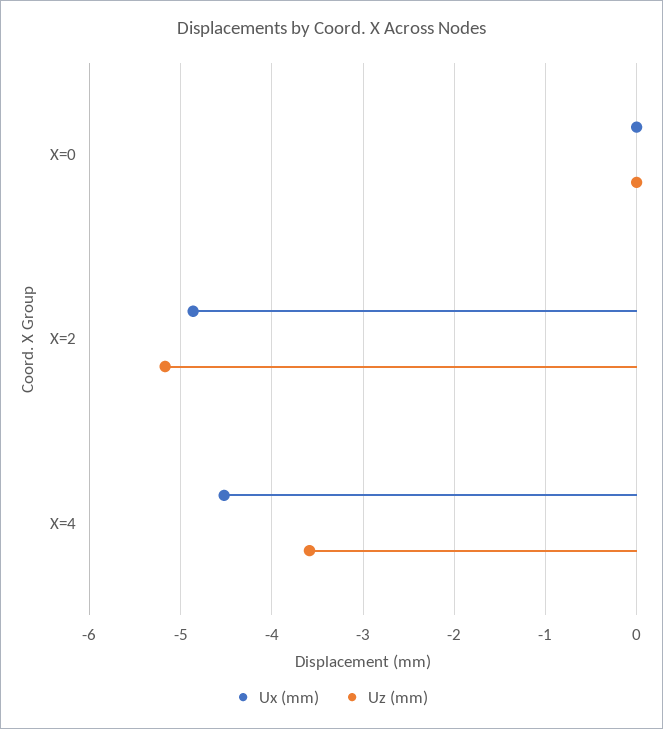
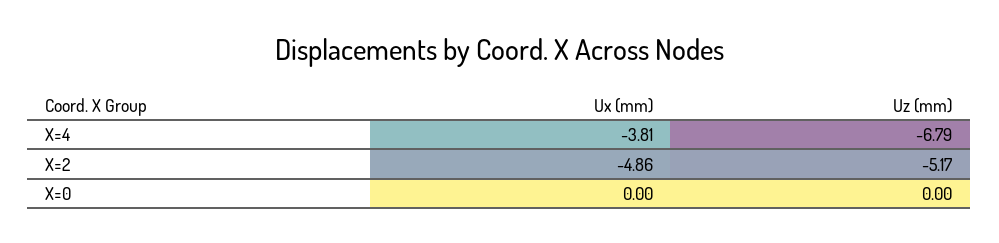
  {
    "Ux (mm)": {
      "X=0": 0,
      "X=2": -4.86,
-     "X=4": -4.5
+     "X=4": -3.81
    },
    "Uz (mm)": {
      "X=0": 0,
      "X=2": -5.17,
-     "X=4": -3.6
+     "X=4": -6.79
    }
  }

